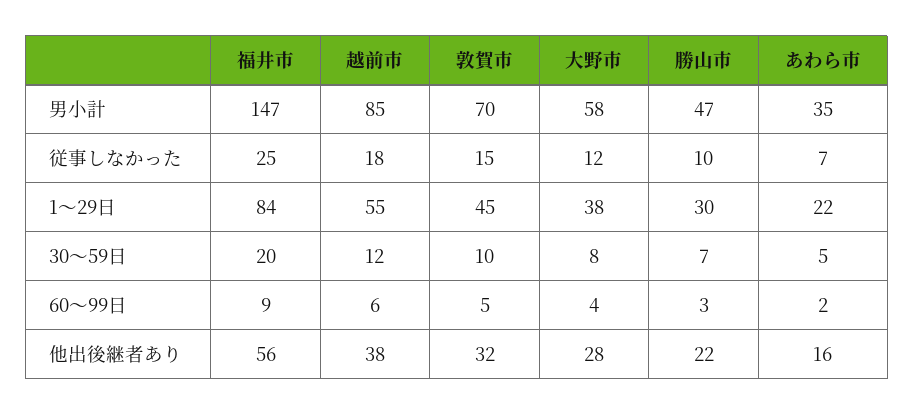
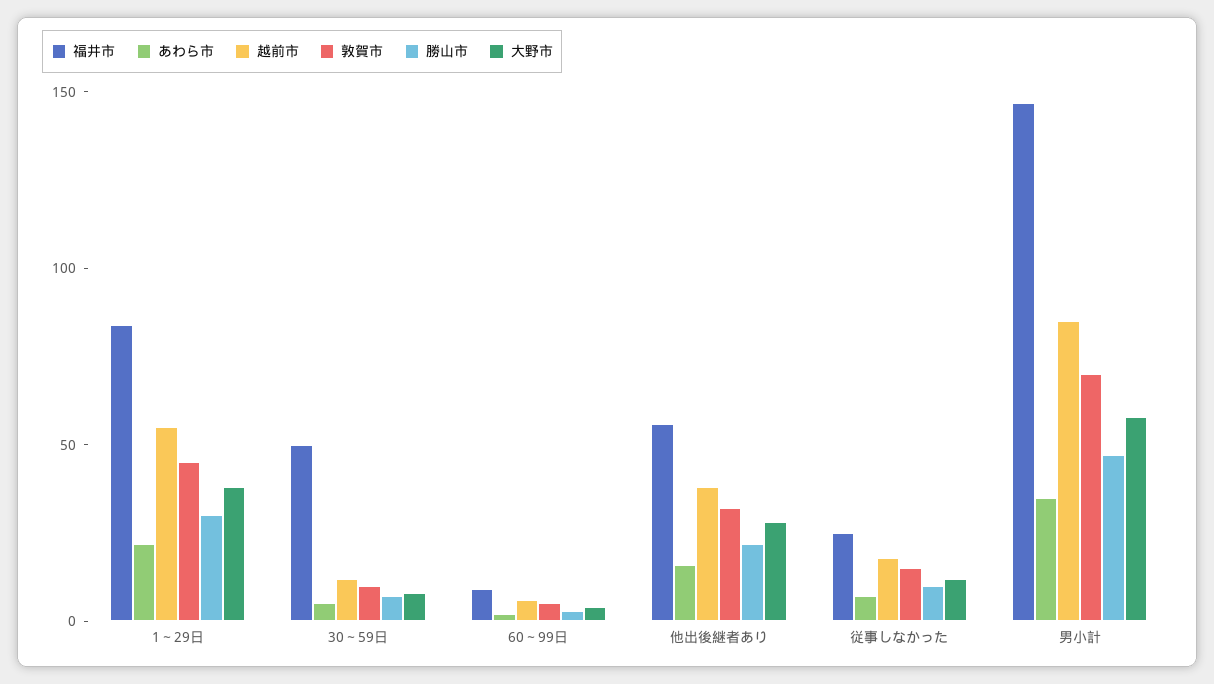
  {
    "福井市": {
      "男小計": 147,
      "従事しなかった": 25,
      "1～29日": 84,
-     "30～59日": 20,
+     "30～59日": 50,
      "60～99日": 9,
      "他出後継者あり": 56
    },
    "越前市": {
      "男小計": 85,
      "従事しなかった": 18,
      "1～29日": 55,
      "30～59日": 12,
      "60～99日": 6,
      "他出後継者あり": 38
    },
    "敦賀市": {
      "男小計": 70,
      "従事しなかった": 15,
      "1～29日": 45,
      "30～59日": 10,
      "60～99日": 5,
      "他出後継者あり": 32
    },
    "大野市": {
      "男小計": 58,
      "従事しなかった": 12,
      "1～29日": 38,
      "30～59日": 8,
      "60～99日": 4,
      "他出後継者あり": 28
    },
    "勝山市": {
      "男小計": 47,
      "従事しなかった": 10,
      "1～29日": 30,
      "30～59日": 7,
      "60～99日": 3,
      "他出後継者あり": 22
    },
    "あわら市": {
      "男小計": 35,
      "従事しなかった": 7,
      "1～29日": 22,
      "30～59日": 5,
      "60～99日": 2,
      "他出後継者あり": 16
    }
  }

